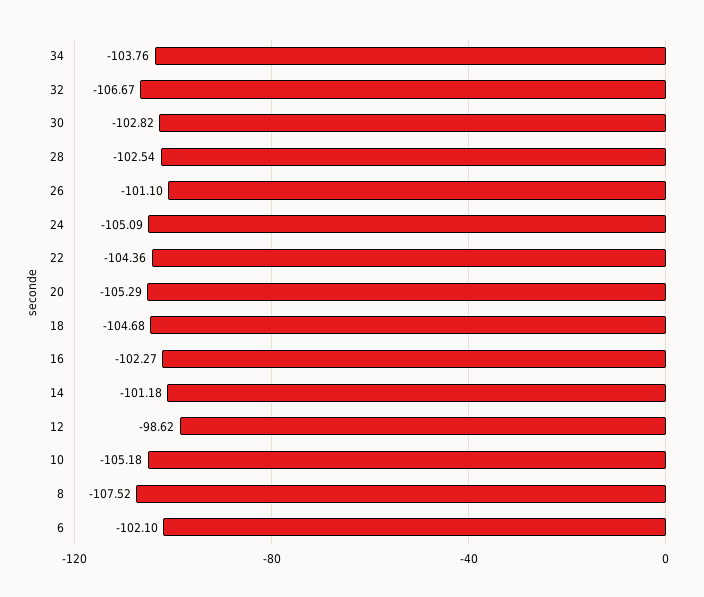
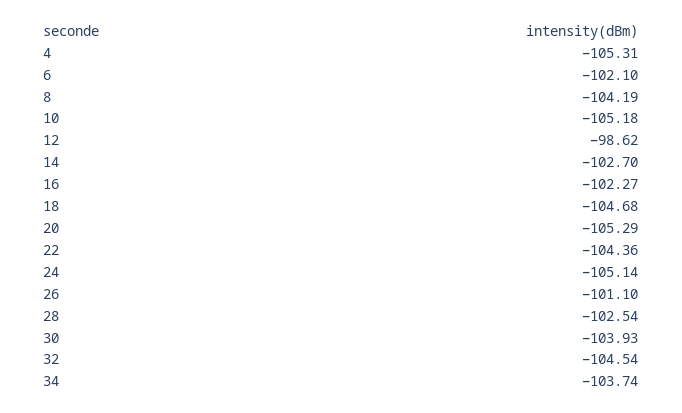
  {
-   "34": -103.76,
+   "34": -103.74,
-   "32": -106.67,
+   "32": -104.54,
-   "30": -102.82,
+   "30": -103.93,
    "28": -102.54,
    "26": -101.1,
-   "24": -105.09,
+   "24": -105.14,
    "22": -104.36,
    "20": -105.29,
    "18": -104.68,
    "16": -102.27,
-   "14": -101.18,
+   "14": -102.7,
    "12": -98.62,
    "10": -105.18,
-   "8": -107.52,
+   "8": -104.19,
-   "6": -102.1
+   "6": -102.1,
+   "4": -105.31
  }

